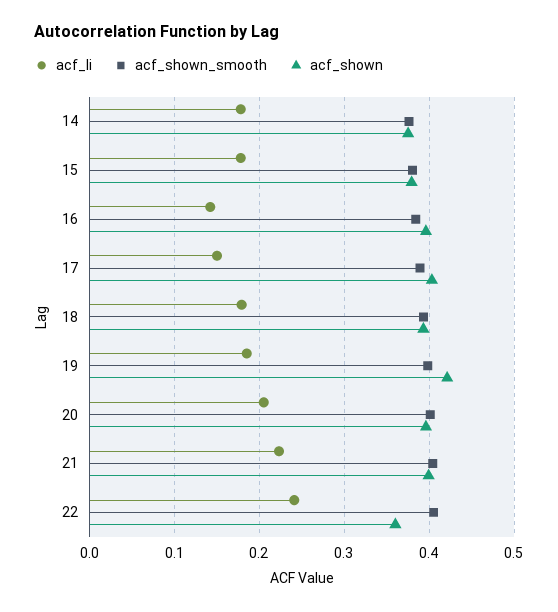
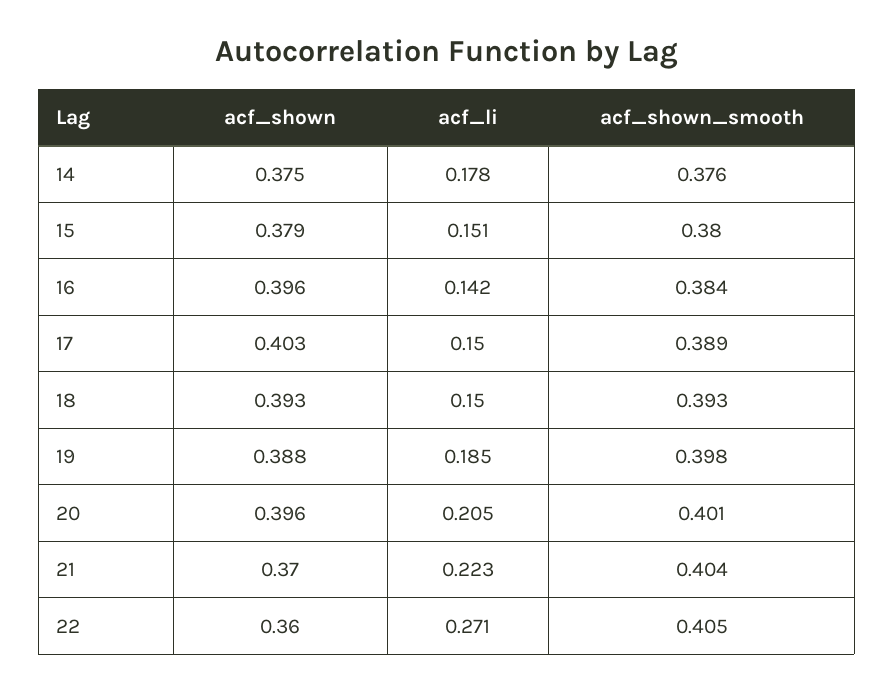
  {
    "acf_li": {
      "14": 0.178,
-     "15": 0.18,
+     "15": 0.151,
      "16": 0.142,
      "17": 0.15,
-     "18": 0.18,
+     "18": 0.15,
      "19": 0.185,
      "20": 0.205,
      "21": 0.223,
-     "22": 0.24
+     "22": 0.271
    },
    "acf_shown_smooth": {
      "14": 0.376,
      "15": 0.38,
      "16": 0.384,
      "17": 0.389,
      "18": 0.393,
      "19": 0.398,
      "20": 0.401,
      "21": 0.404,
      "22": 0.405
    },
    "acf_shown": {
      "14": 0.375,
      "15": 0.379,
      "16": 0.396,
      "17": 0.403,
      "18": 0.393,
-     "19": 0.42,
+     "19": 0.388,
      "20": 0.396,
-     "21": 0.4,
+     "21": 0.37,
      "22": 0.36
    }
  }

